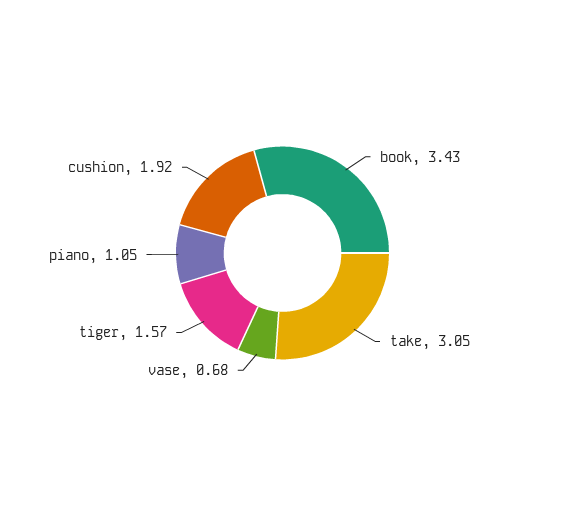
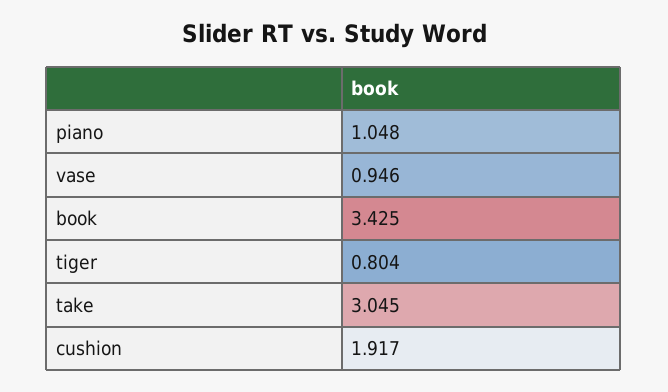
  {
    "book": 3.425,
    "take": 3.045,
-   "vase": 0.68,
+   "vase": 0.946,
-   "tiger": 1.57,
+   "tiger": 0.804,
    "piano": 1.048,
    "cushion": 1.917
  }

